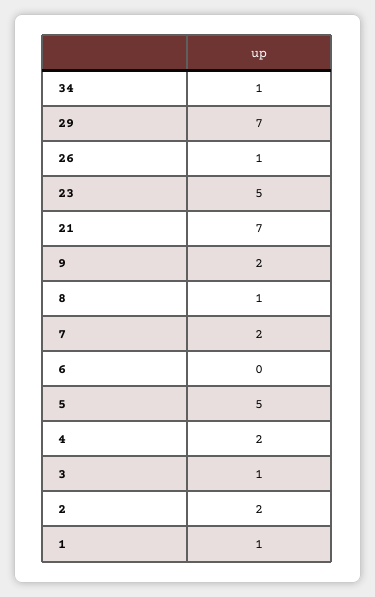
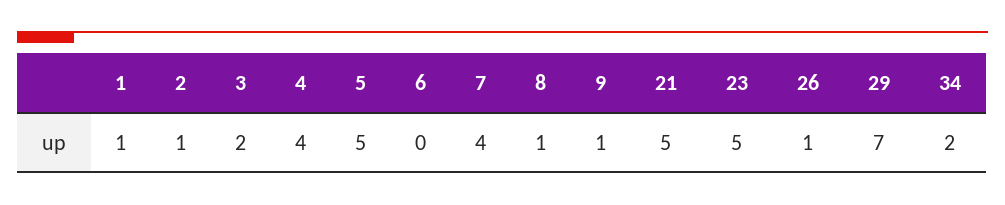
  {
-   "34": 1,
+   "34": 2,
    "29": 7,
    "26": 1,
    "23": 5,
-   "21": 7,
+   "21": 5,
-   "9": 2,
+   "9": 1,
    "8": 1,
-   "7": 2,
+   "7": 4,
    "6": 0,
    "5": 5,
-   "4": 2,
+   "4": 4,
-   "3": 1,
+   "3": 2,
-   "2": 2,
+   "2": 1,
    "1": 1
  }

